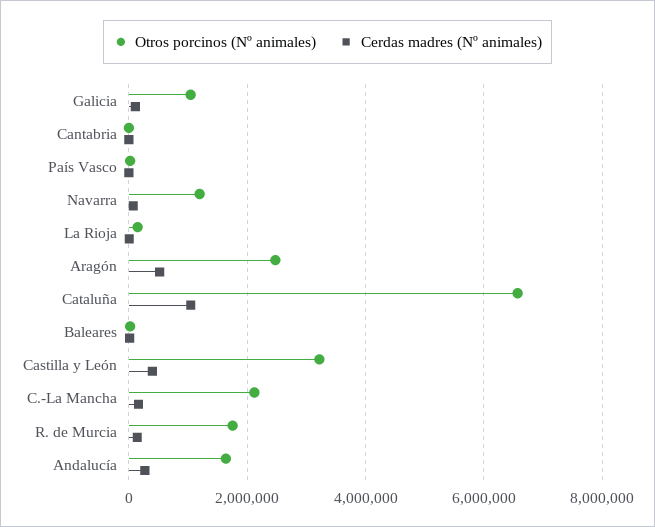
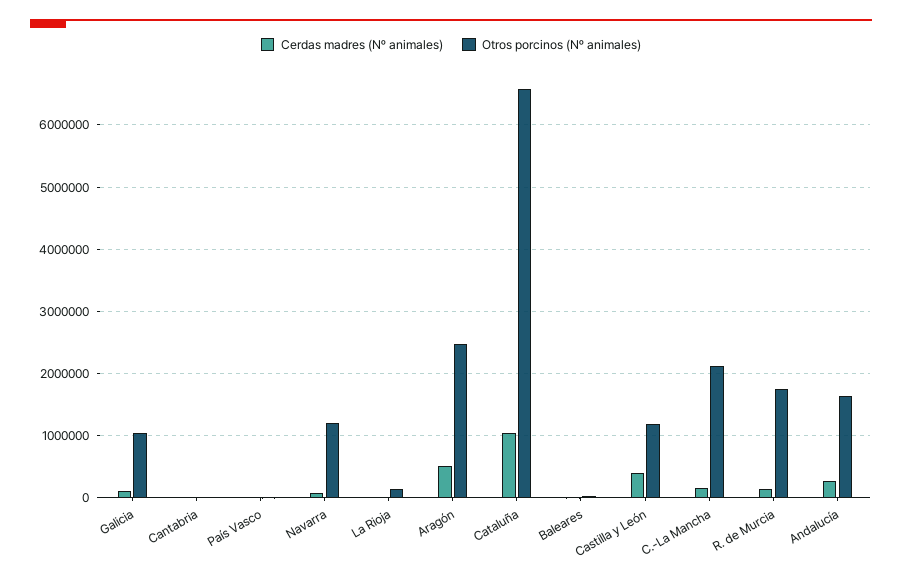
  {
    "Otros porcinos (Nº animales)": {
      "Galicia": 1000000,
      "Cantabria": 0,
      "País Vasco": 0,
      "Navarra": 1200000,
      "La Rioja": 100000,
      "Aragón": 2500000,
      "Cataluña": 6600000,
      "Baleares": 0,
-     "Castilla y León": 3200000,
+     "Castilla y León": 1200000,
      "C.-La Mancha": 2100000,
      "R. de Murcia": 1800000,
      "Andalucía": 1600000
    },
    "Cerdas madres (Nº animales)": {
      "Galicia": 100000,
      "Cantabria": 0,
      "País Vasco": 0,
      "Navarra": 100000,
      "La Rioja": 0,
      "Aragón": 500000,
      "Cataluña": 1000000,
      "Baleares": 0,
      "Castilla y León": 400000,
      "C.-La Mancha": 200000,
      "R. de Murcia": 100000,
      "Andalucía": 300000
    }
  }

